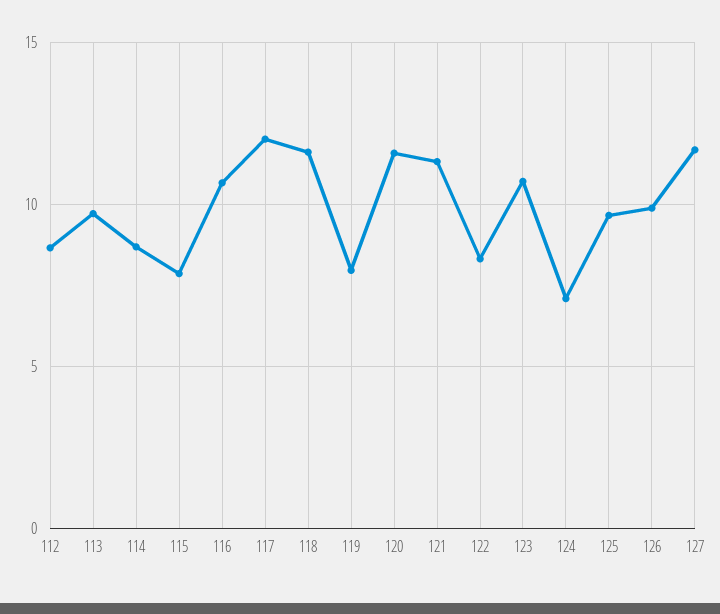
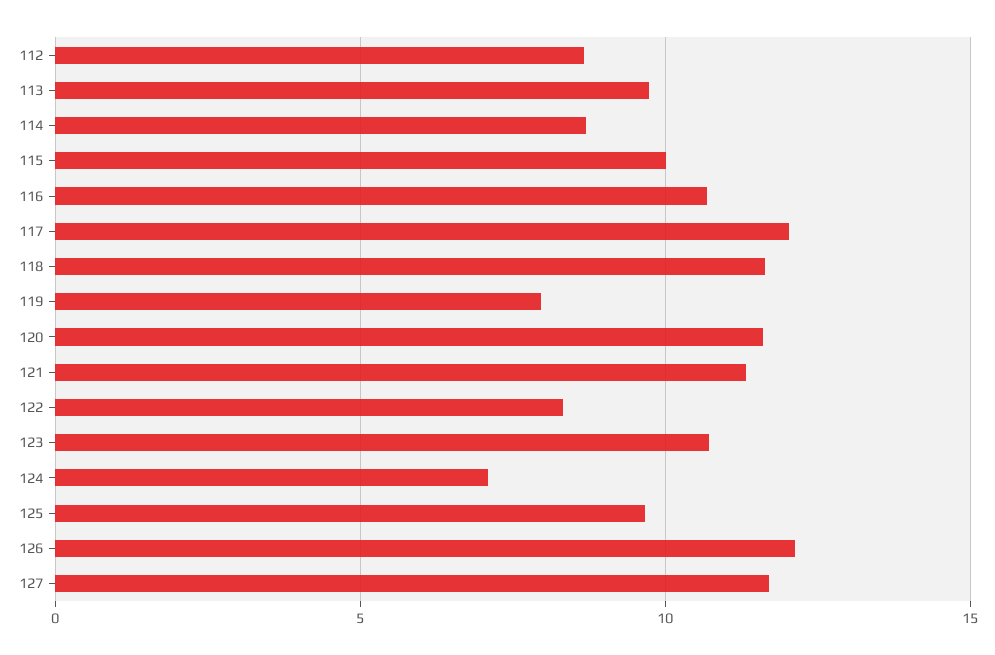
  {
    "112": 8.5,
    "113": 9.5,
    "114": 8.5,
-   "115": 8,
+   "115": 10,
    "116": 10.5,
    "117": 12,
    "118": 11.5,
    "119": 8,
    "120": 11.5,
    "121": 11.5,
    "122": 8.5,
    "123": 10.5,
    "124": 7,
    "125": 9.5,
-   "126": 10,
+   "126": 12,
    "127": 11.5
  }

